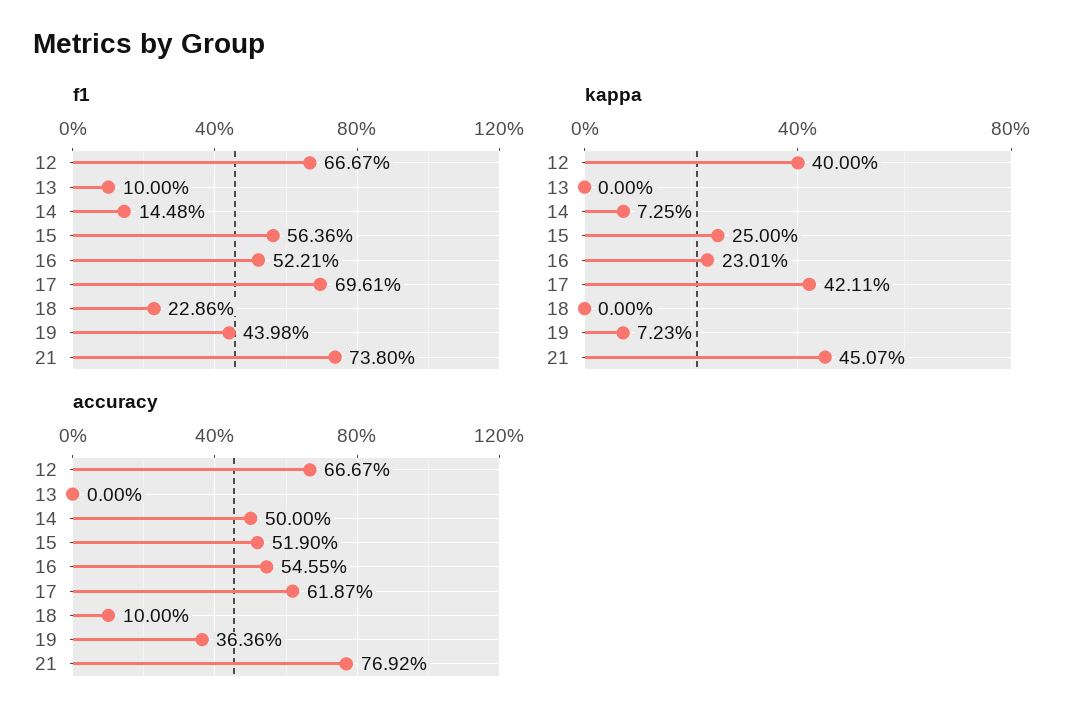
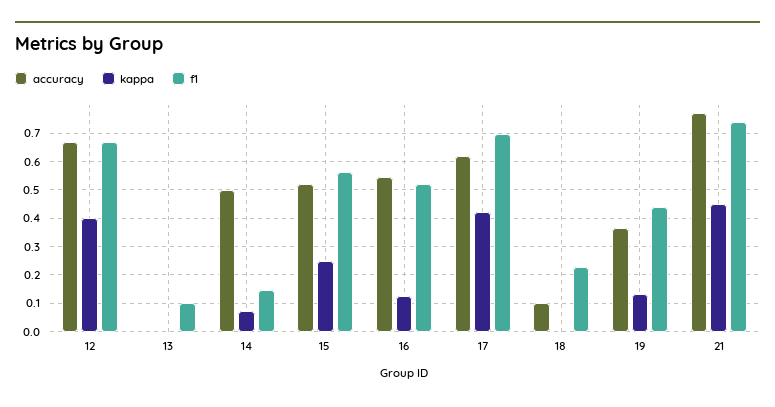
  {
    "f1": {
      "12": 0.6667,
      "13": 0.1,
      "14": 0.1448,
      "15": 0.5636,
      "16": 0.5221,
      "17": 0.6961,
      "18": 0.2286,
      "19": 0.4398,
      "21": 0.738
    },
    "kappa": {
      "12": 0.4,
      "13": 0,
      "14": 0.0725,
      "15": 0.25,
-     "16": 0.2301,
+     "16": 0.125,
      "17": 0.4211,
      "18": 0,
-     "19": 0.0723,
+     "19": 0.125,
      "21": 0.4507
    },
    "accuracy": {
      "12": 0.6667,
      "13": 0,
      "14": 0.5,
      "15": 0.519,
      "16": 0.5455,
      "17": 0.6187,
      "18": 0.1,
      "19": 0.3636,
      "21": 0.7692
    }
  }

